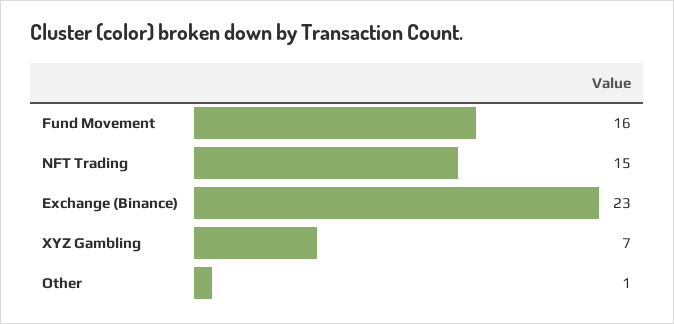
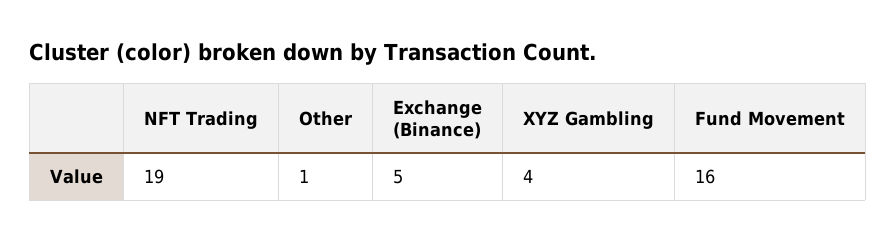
  {
    "Fund Movement": 16,
-   "NFT Trading": 15,
+   "NFT Trading": 19,
-   "Exchange (Binance)": 23,
+   "Exchange (Binance)": 5,
-   "XYZ Gambling": 7,
+   "XYZ Gambling": 4,
    "Other": 1
  }

